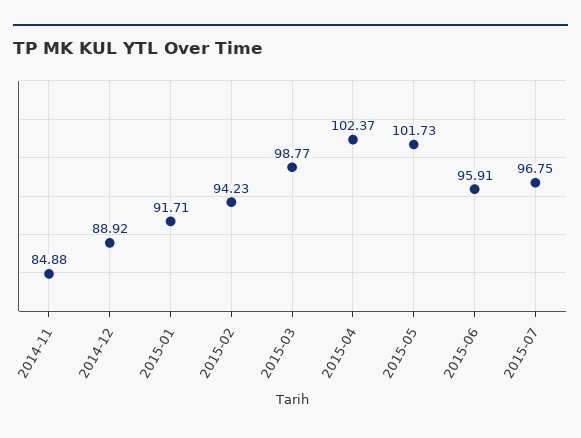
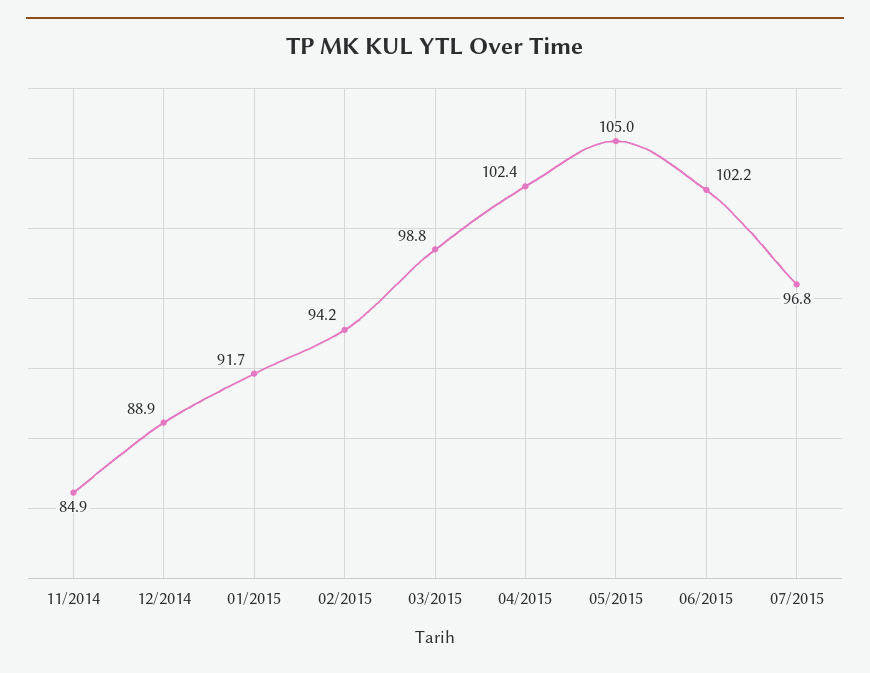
  {
    "2014-11": 84.88,
    "2014-12": 88.92,
    "2015-01": 91.71,
    "2015-02": 94.23,
    "2015-03": 98.77,
    "2015-04": 102.37,
-   "2015-05": 101.73,
+   "2015-05": 105,
-   "2015-06": 95.91,
+   "2015-06": 102.2,
    "2015-07": 96.75
  }

